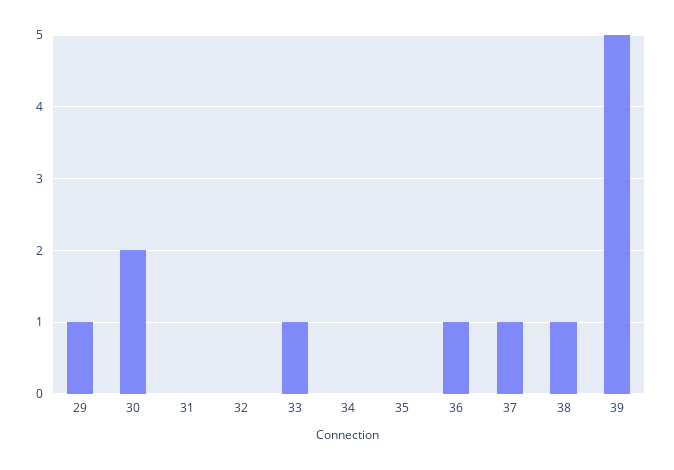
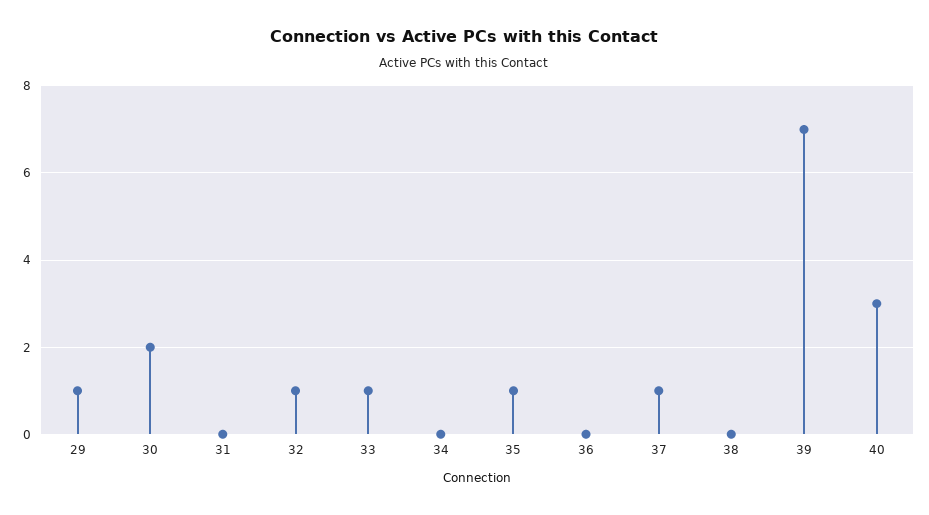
  {
    "29": 1,
    "30": 2,
    "31": 0,
-   "32": 0,
+   "32": 1,
    "33": 1,
    "34": 0,
-   "35": 0,
+   "35": 1,
-   "36": 1,
+   "36": 0,
    "37": 1,
-   "38": 1,
+   "38": 0,
-   "39": 5
+   "39": 7,
+   "40": 3
  }

